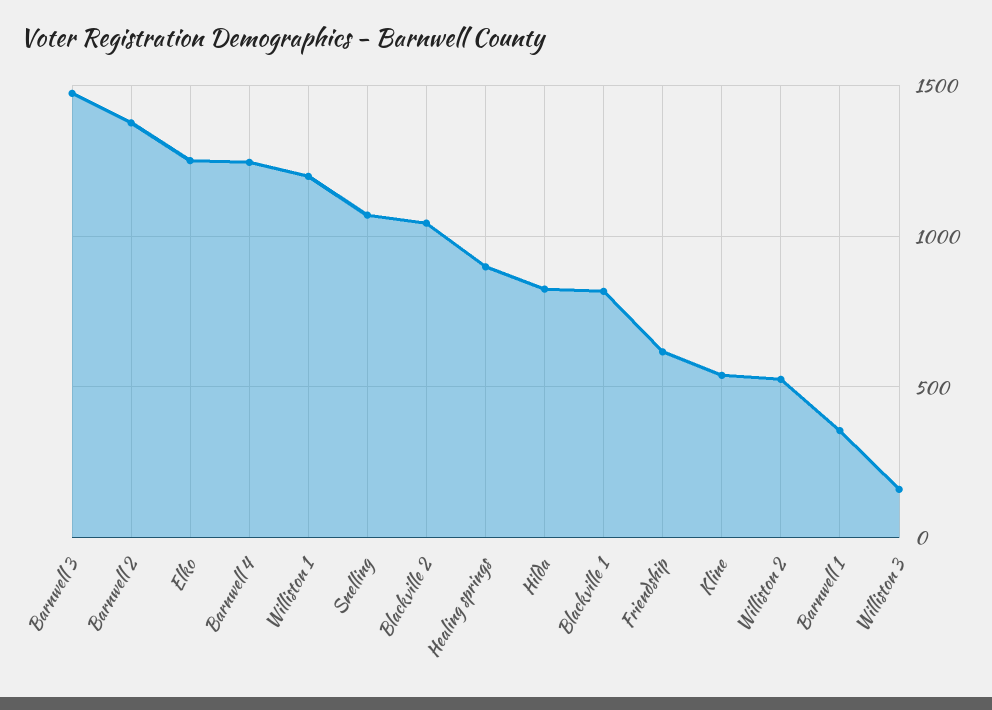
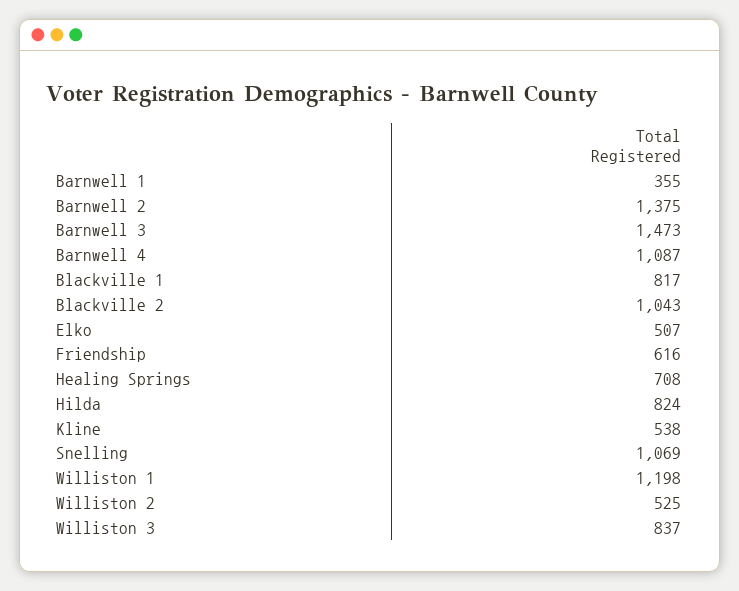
  {
    "Barnwell 3": 1473,
    "Barnwell 2": 1375,
-   "Elko": 1250,
+   "Elko": 507,
-   "Barnwell 4": 1250,
+   "Barnwell 4": 1087,
    "Williston 1": 1198,
    "Snelling": 1069,
    "Blackville 2": 1043,
-   "Healing springs": 900,
+   "Healing springs": 708,
    "Hilda": 824,
    "Blackville 1": 817,
    "Friendship": 616,
    "Kline": 538,
    "Williston 2": 525,
    "Barnwell 1": 355,
-   "Williston 3": 150
+   "Williston 3": 837
  }

